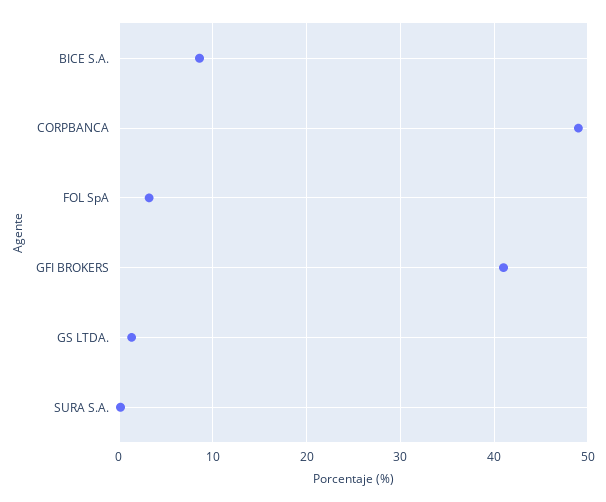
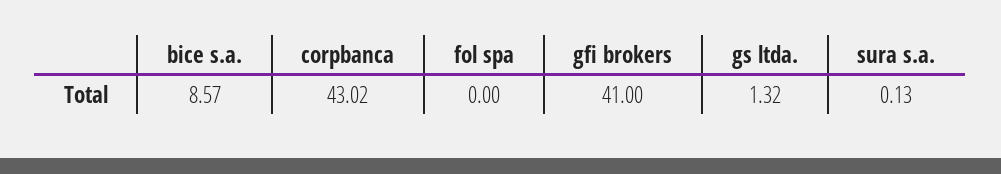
  {
    "BICE S.A.": 8.57,
-   "CORPBANCA": 49,
+   "CORPBANCA": 43.02,
-   "FOL SpA": 3,
+   "FOL SpA": 0,
    "GFI BROKERS": 41,
    "GS LTDA.": 1.32,
    "SURA S.A.": 0.13
  }

